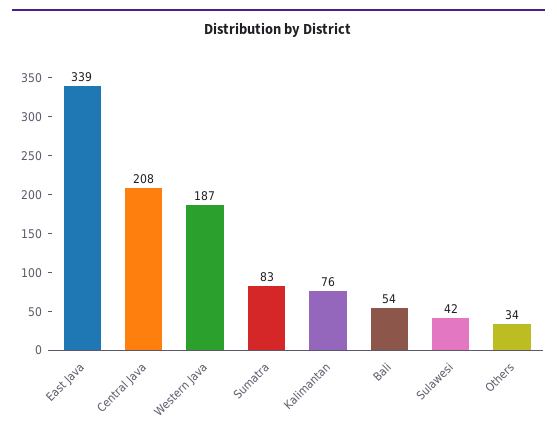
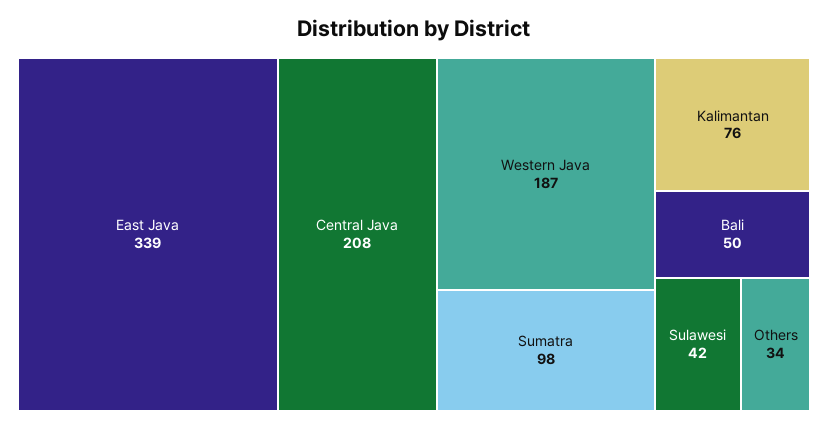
  {
    "East Java": 339,
    "Central Java": 208,
    "Western Java": 187,
-   "Sumatra": 83,
+   "Sumatra": 98,
    "Kalimantan": 76,
-   "Bali": 54,
+   "Bali": 50,
    "Sulawesi": 42,
    "Others": 34
  }

